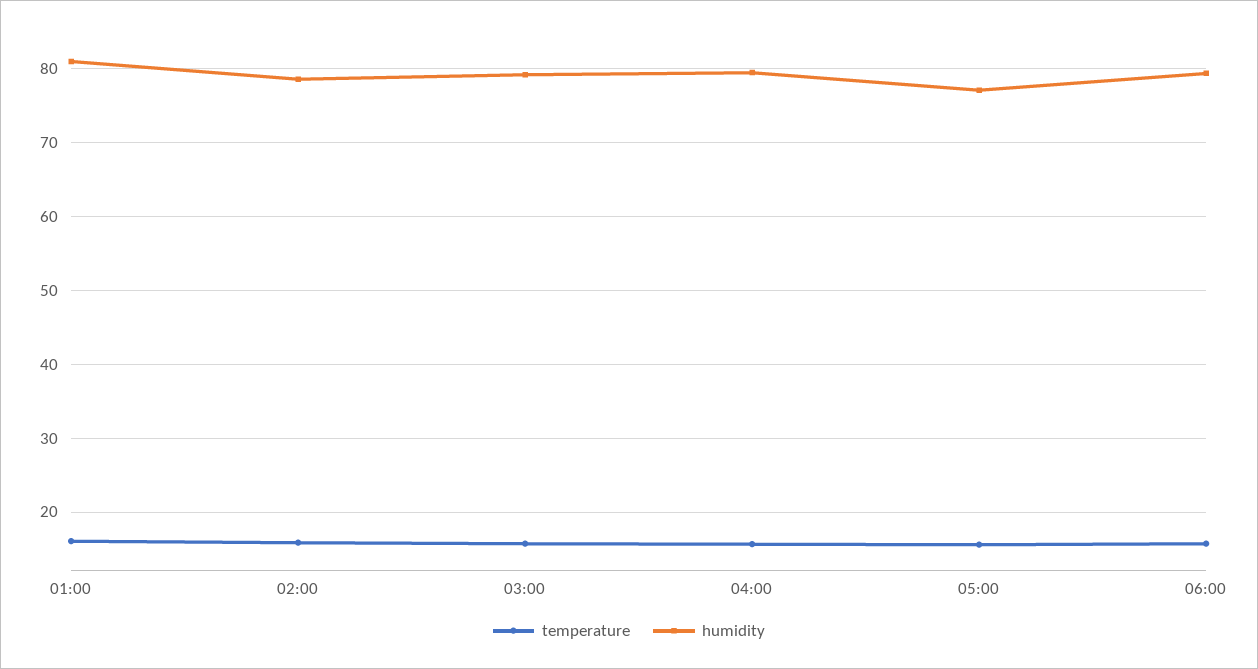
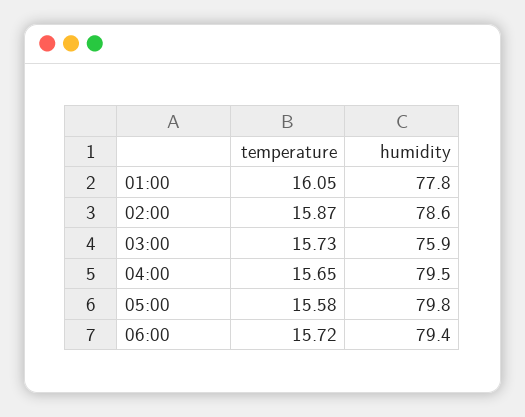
  {
    "temperature": {
      "01:00": 16.05,
      "02:00": 15.87,
      "03:00": 15.73,
      "04:00": 15.65,
      "05:00": 15.58,
      "06:00": 15.72
    },
    "humidity": {
-     "01:00": 81,
+     "01:00": 77.8,
      "02:00": 78.6,
-     "03:00": 79,
+     "03:00": 75.9,
      "04:00": 79.5,
-     "05:00": 77,
+     "05:00": 79.8,
      "06:00": 79.4
    }
  }

